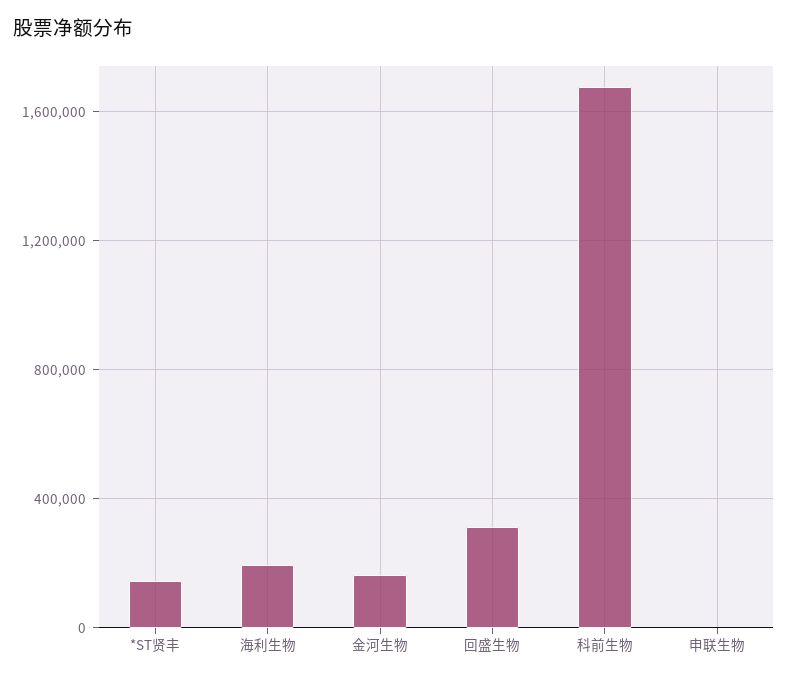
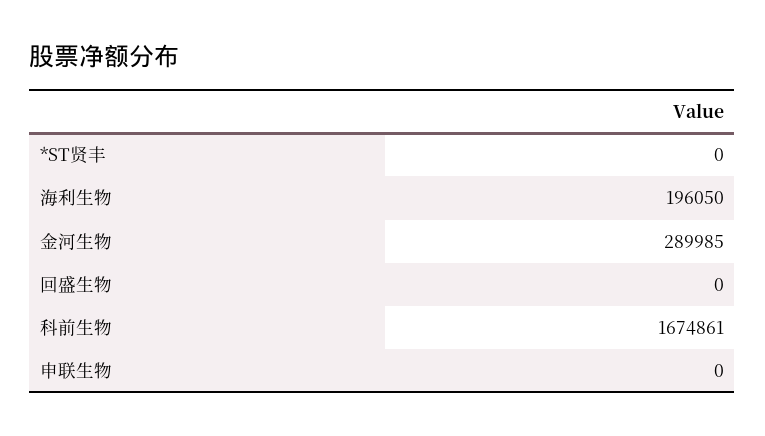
  {
-   "*ST贤丰": 150000,
+   "*ST贤丰": 0,
    "海利生物": 196050,
-   "金河生物": 150000,
+   "金河生物": 289985,
-   "回盛生物": 300000,
+   "回盛生物": 0,
    "科前生物": 1674861,
    "申联生物": 0
  }

